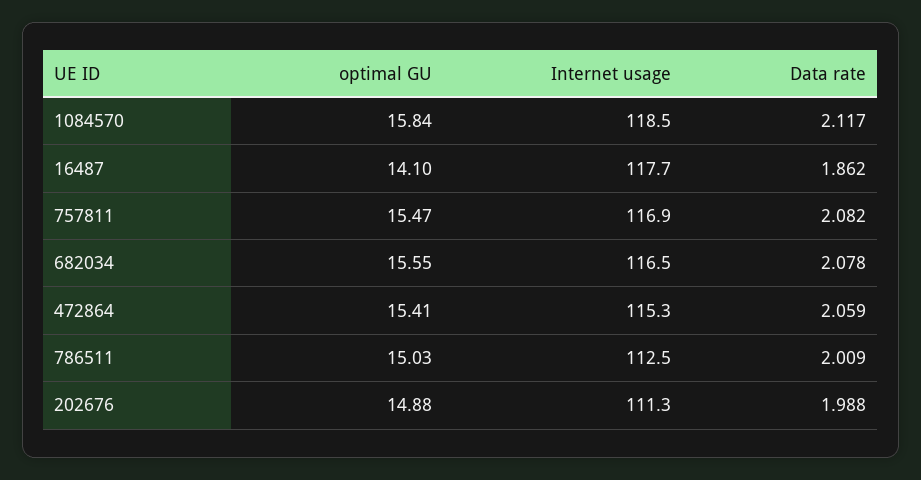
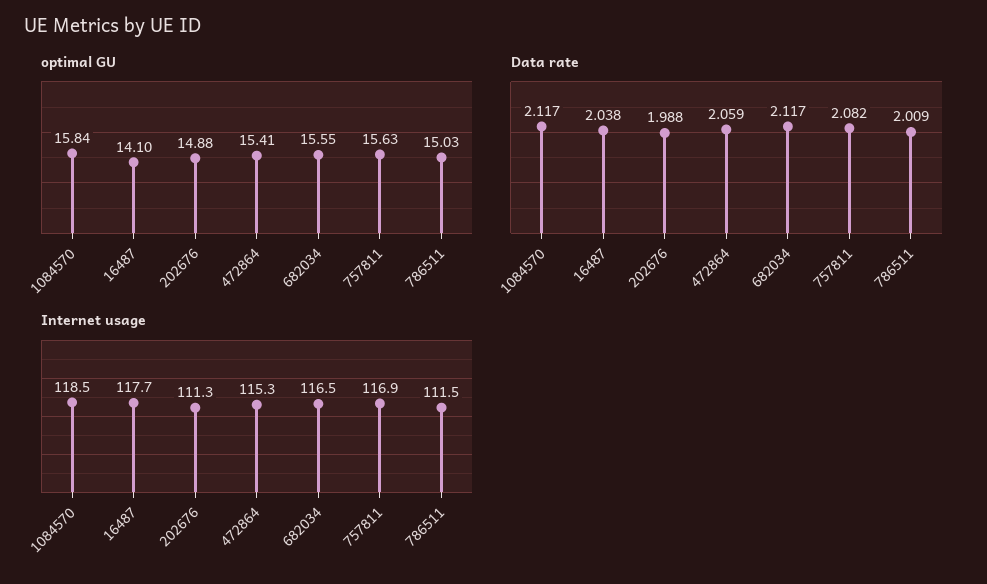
  {
    "optimal GU": {
      "1084570": 15.84,
      "16487": 14.1,
-     "757811": 15.47,
+     "757811": 15.63,
      "682034": 15.55,
      "472864": 15.41,
      "786511": 15.03,
      "202676": 14.88
    },
    "Internet usage": {
      "1084570": 118.5,
      "16487": 117.7,
      "757811": 116.9,
      "682034": 116.5,
      "472864": 115.3,
-     "786511": 112.5,
+     "786511": 111.5,
      "202676": 111.3
    },
    "Data rate": {
      "1084570": 2.117,
-     "16487": 1.862,
+     "16487": 2.038,
      "757811": 2.082,
-     "682034": 2.078,
+     "682034": 2.117,
      "472864": 2.059,
      "786511": 2.009,
      "202676": 1.988
    }
  }

